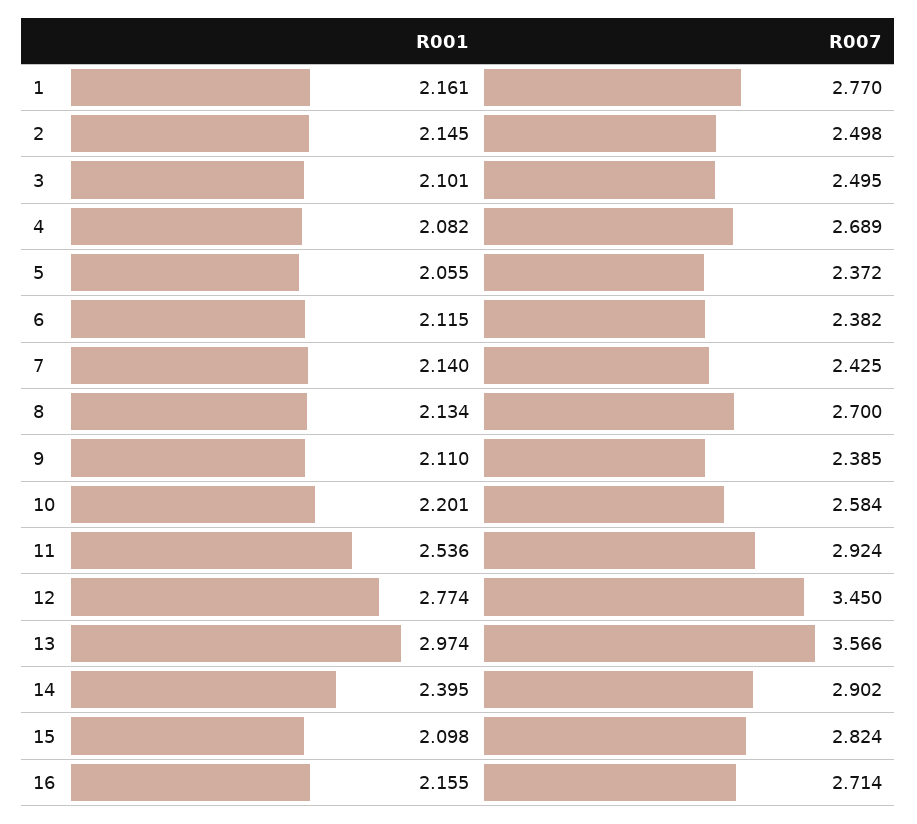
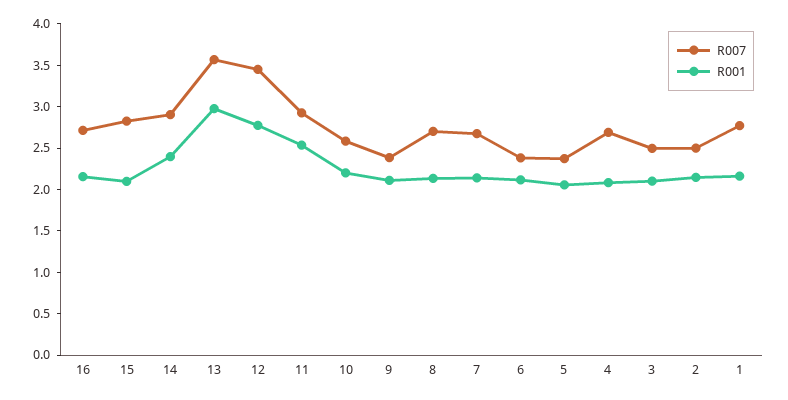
  {
    "R001": {
      "1": 2.161,
      "2": 2.145,
      "3": 2.101,
      "4": 2.082,
      "5": 2.055,
      "6": 2.115,
      "7": 2.14,
      "8": 2.134,
      "9": 2.11,
      "10": 2.201,
      "11": 2.536,
      "12": 2.774,
      "13": 2.974,
      "14": 2.395,
      "15": 2.098,
      "16": 2.155
    },
    "R007": {
      "1": 2.77,
      "2": 2.498,
      "3": 2.495,
      "4": 2.689,
      "5": 2.372,
      "6": 2.382,
-     "7": 2.425,
+     "7": 2.7,
      "8": 2.7,
      "9": 2.385,
      "10": 2.584,
      "11": 2.924,
      "12": 3.45,
      "13": 3.566,
      "14": 2.902,
      "15": 2.824,
      "16": 2.714
    }
  }

